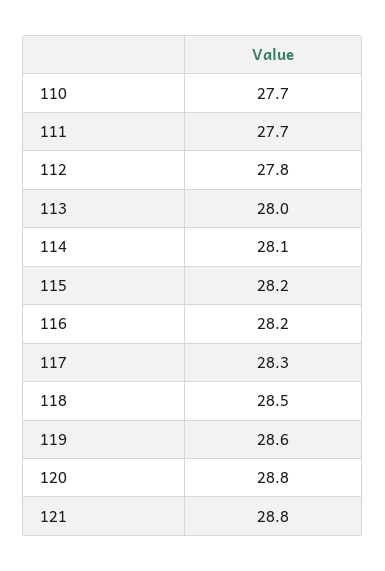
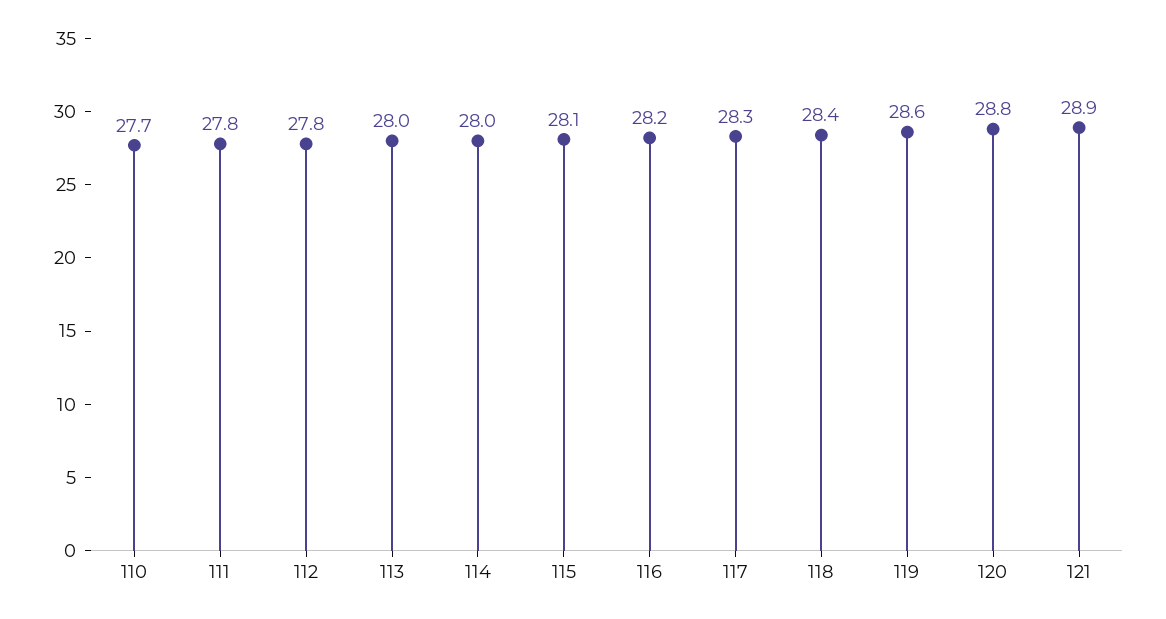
  {
    "110": 27.7,
-   "111": 27.7,
+   "111": 27.8,
    "112": 27.8,
    "113": 28,
-   "114": 28.1,
+   "114": 28,
-   "115": 28.2,
+   "115": 28.1,
    "116": 28.2,
    "117": 28.3,
-   "118": 28.5,
+   "118": 28.4,
    "119": 28.6,
    "120": 28.8,
-   "121": 28.8
+   "121": 28.9
  }

